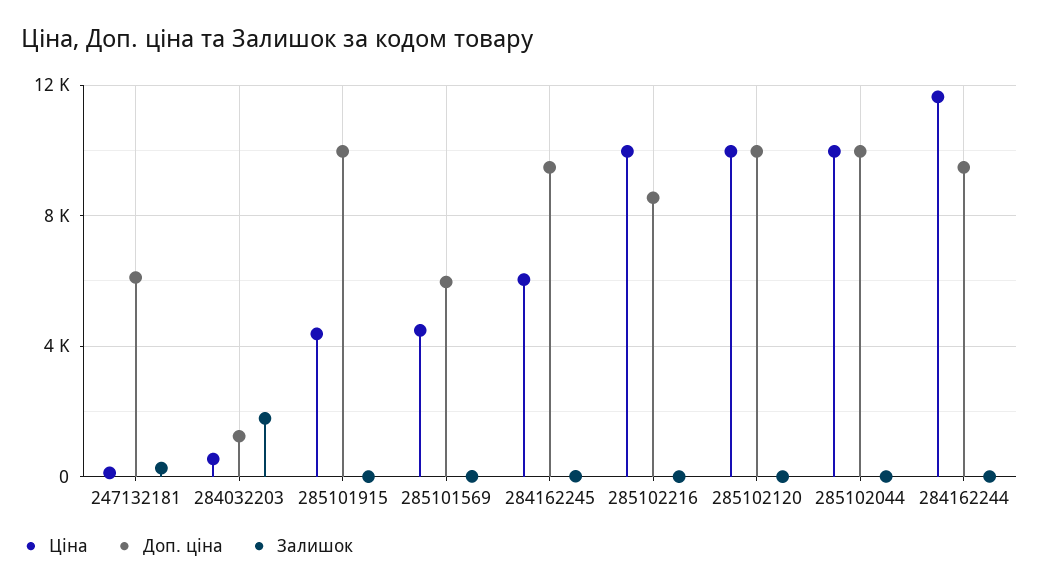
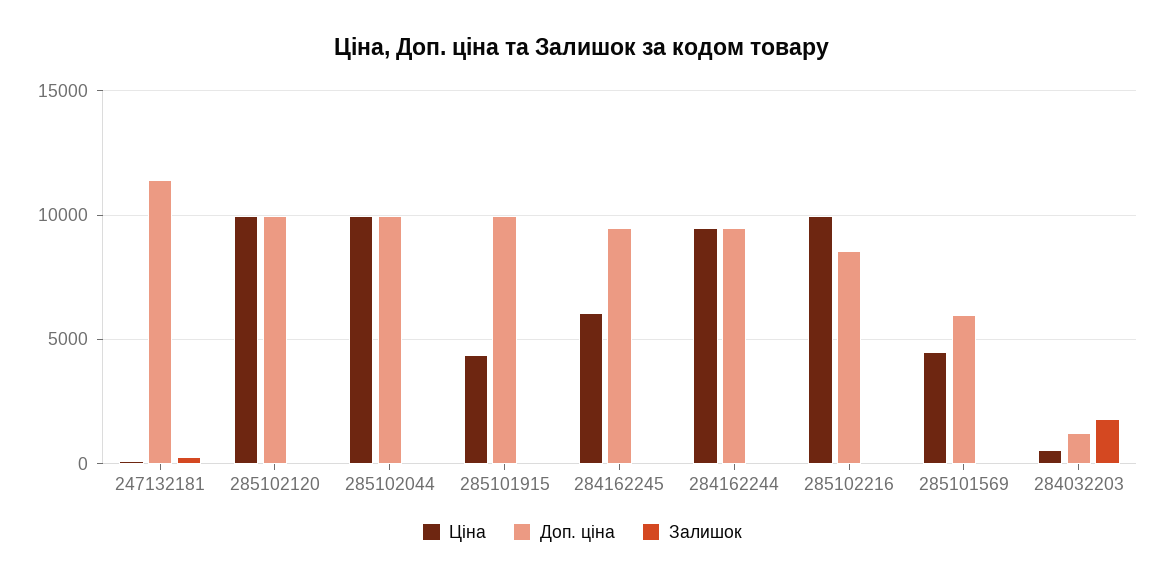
  {
    "Ціна": {
      "247132181": 0,
      "284032203": 500,
      "285101915": 4500,
      "285101569": 4500,
      "284162245": 6000,
      "285102216": 10000,
      "285102120": 10000,
      "285102044": 10000,
-     "284162244": 11500
+     "284162244": 9500
    },
    "Доп. ціна": {
-     "247132181": 6000,
+     "247132181": 11500,
      "284032203": 1000,
      "285101915": 10000,
      "285101569": 6000,
      "284162245": 9500,
      "285102216": 8500,
      "285102120": 10000,
      "285102044": 10000,
      "284162244": 9500
    },
    "Залишок": {
      "247132181": 500,
      "284032203": 2000,
      "285101915": 0,
      "285101569": 0,
      "284162245": 0,
      "285102216": 0,
      "285102120": 0,
      "285102044": 0,
      "284162244": 0
    }
  }

